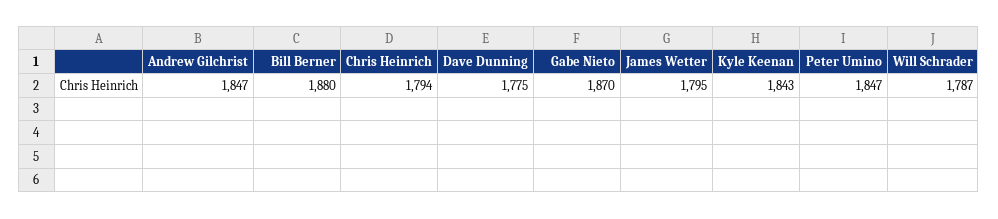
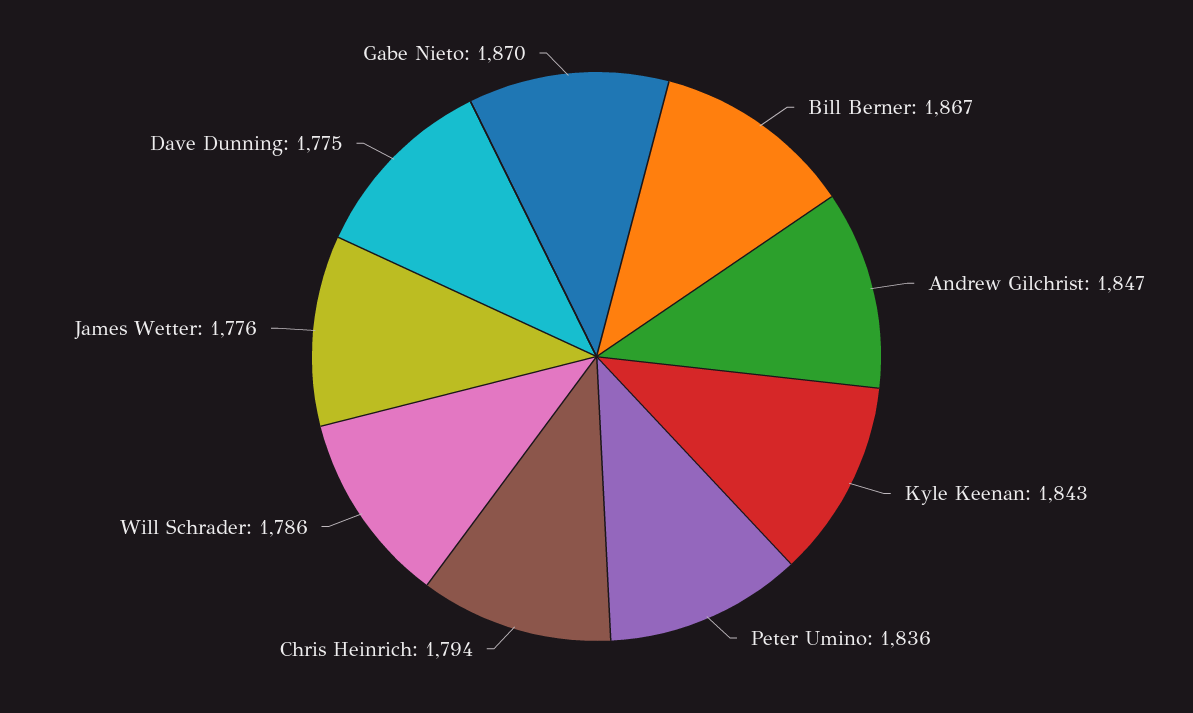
  {
    "Andrew Gilchrist": 1847,
-   "Bill Berner": 1880,
+   "Bill Berner": 1867,
    "Chris Heinrich": 1794,
    "Dave Dunning": 1775,
    "Gabe Nieto": 1870,
-   "James Wetter": 1795,
+   "James Wetter": 1776,
    "Kyle Keenan": 1843,
-   "Peter Umino": 1847,
+   "Peter Umino": 1836,
-   "Will Schrader": 1787
+   "Will Schrader": 1786
  }

